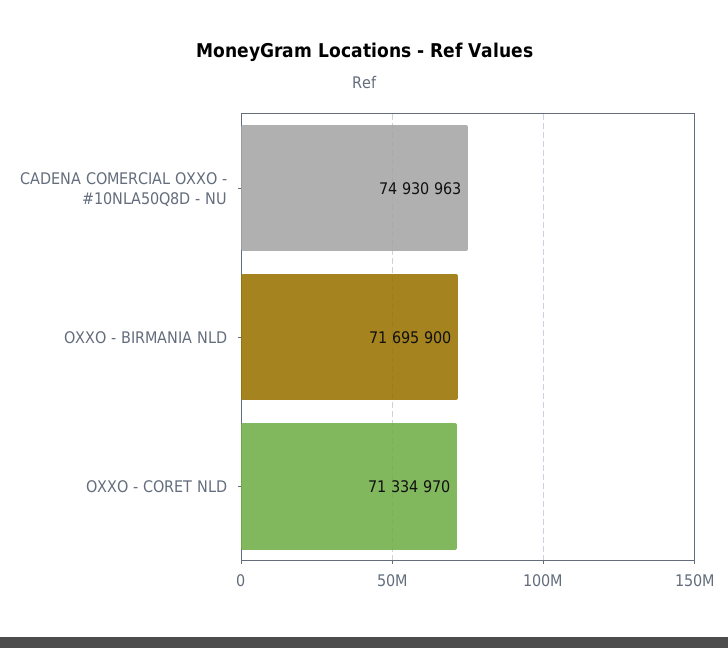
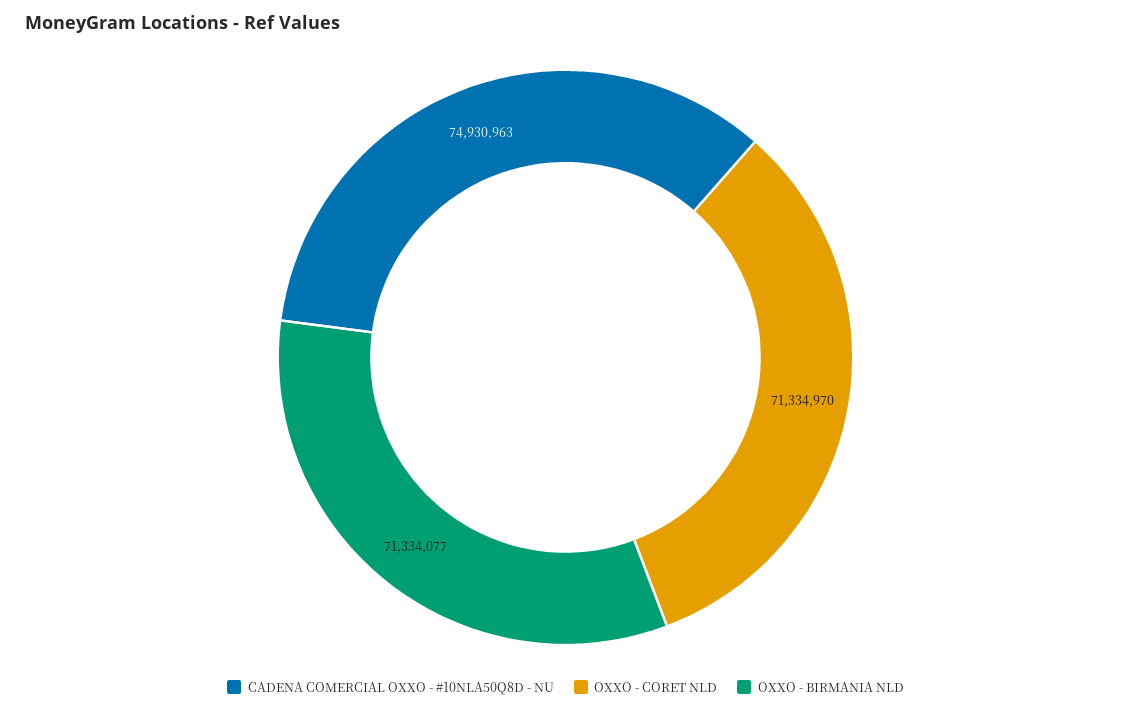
  {
    "CADENA COMERCIAL OXXO - #10NLA50Q8D - NU": 74930963,
-   "OXXO - BIRMANIA NLD": 71695900,
+   "OXXO - BIRMANIA NLD": 71334077,
    "OXXO - CORET NLD": 71334970
  }

